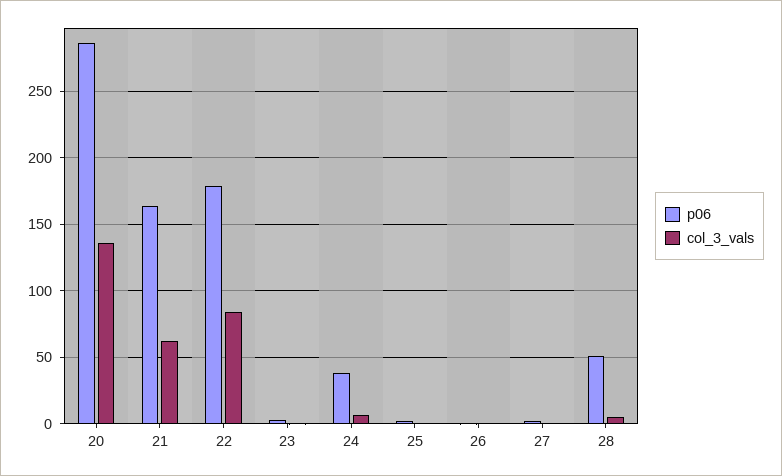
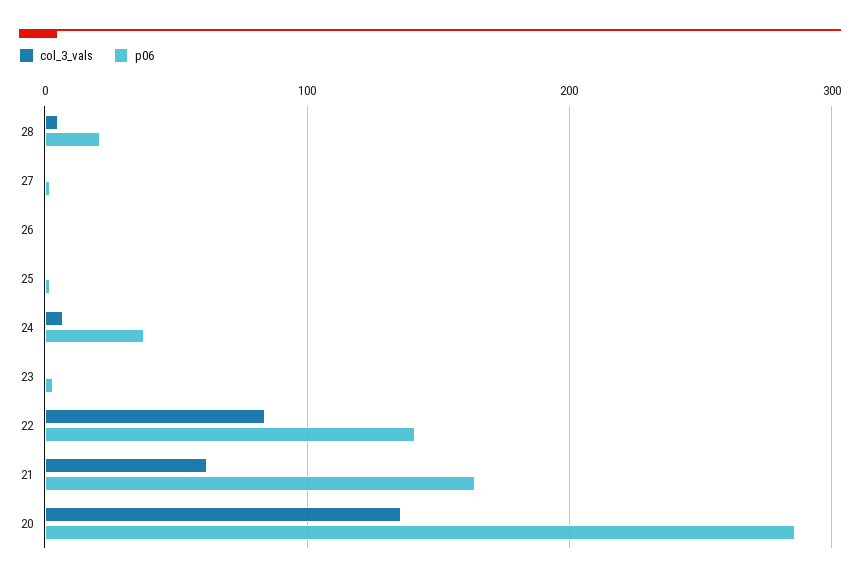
  {
    "p06": {
      "20": 285,
      "21": 165,
-     "22": 180,
+     "22": 140,
      "23": 5,
      "24": 40,
      "25": 0,
      "26": 0,
      "27": 0,
-     "28": 50
+     "28": 20
    },
    "col_3_vals": {
      "20": 135,
      "21": 60,
      "22": 85,
      "23": 0,
      "24": 5,
      "25": 0,
      "26": 0,
      "27": 0,
      "28": 5
    }
  }

